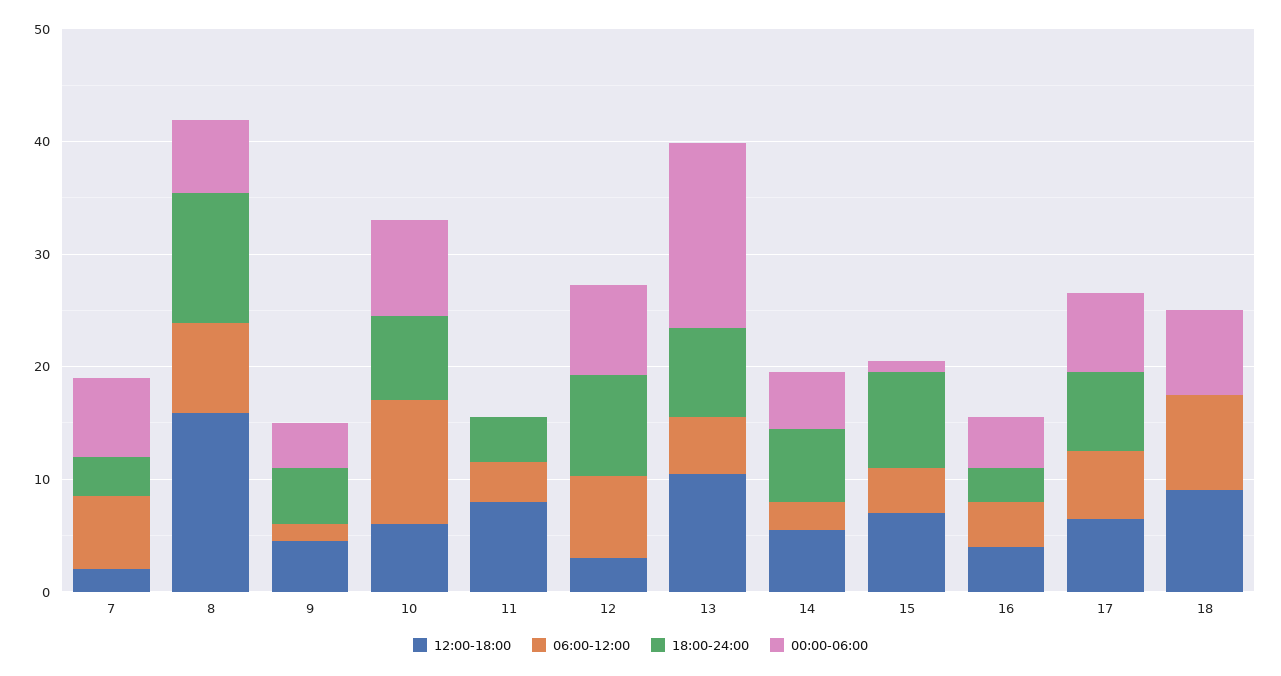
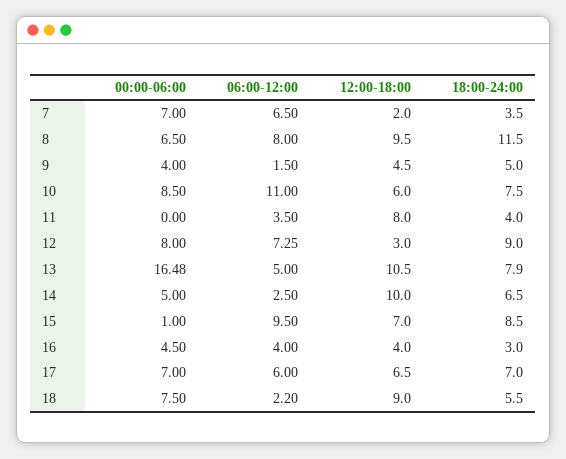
  {
    "12:00-18:00": {
      "7": 2,
-     "8": 16,
+     "8": 9.5,
      "9": 4.5,
      "10": 6,
      "11": 8,
      "12": 3,
      "13": 10.5,
-     "14": 6,
+     "14": 10,
      "15": 7,
      "16": 4,
      "17": 6.5,
      "18": 9
    },
    "06:00-12:00": {
      "7": 6.5,
      "8": 8,
      "9": 1.5,
      "10": 11,
      "11": 3.5,
      "12": 7.25,
      "13": 5,
      "14": 2.5,
-     "15": 4,
+     "15": 9.5,
      "16": 4,
      "17": 6,
-     "18": 8
+     "18": 2.2
    },
    "18:00-24:00": {
      "7": 3.5,
      "8": 11.5,
      "9": 5,
      "10": 7.5,
      "11": 4,
      "12": 9,
      "13": 7.9,
      "14": 6.5,
      "15": 8.5,
      "16": 3,
      "17": 7,
-     "18": 0
+     "18": 5.5
    },
    "00:00-06:00": {
      "7": 7,
      "8": 6.5,
      "9": 4,
      "10": 8.5,
      "11": 0,
      "12": 8,
      "13": 16.48,
      "14": 5,
      "15": 1,
      "16": 4.5,
      "17": 7,
      "18": 7.5
    }
  }

